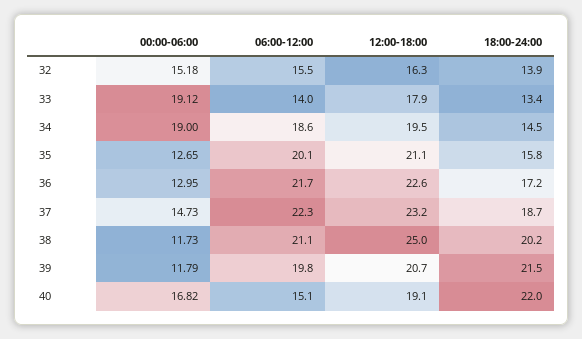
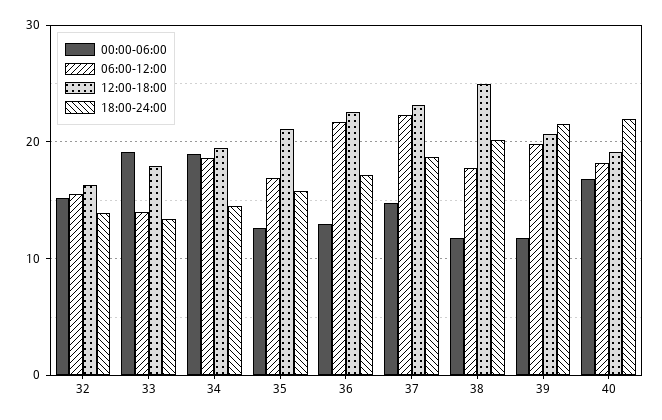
  {
    "00:00-06:00": {
      "32": 15.18,
      "33": 19.12,
      "34": 19,
      "35": 12.65,
      "36": 12.95,
      "37": 14.73,
      "38": 11.73,
      "39": 11.79,
      "40": 16.82
    },
    "06:00-12:00": {
      "32": 15.5,
      "33": 14,
      "34": 18.6,
-     "35": 20.1,
+     "35": 17,
      "36": 21.7,
      "37": 22.3,
-     "38": 21.1,
+     "38": 18,
      "39": 19.8,
-     "40": 15.1
+     "40": 18
    },
    "12:00-18:00": {
      "32": 16.3,
      "33": 17.9,
      "34": 19.5,
      "35": 21.1,
      "36": 22.6,
      "37": 23.2,
      "38": 25,
      "39": 20.7,
      "40": 19.1
    },
    "18:00-24:00": {
      "32": 13.9,
      "33": 13.4,
      "34": 14.5,
      "35": 15.8,
      "36": 17.2,
      "37": 18.7,
      "38": 20.2,
      "39": 21.5,
      "40": 22
    }
  }

